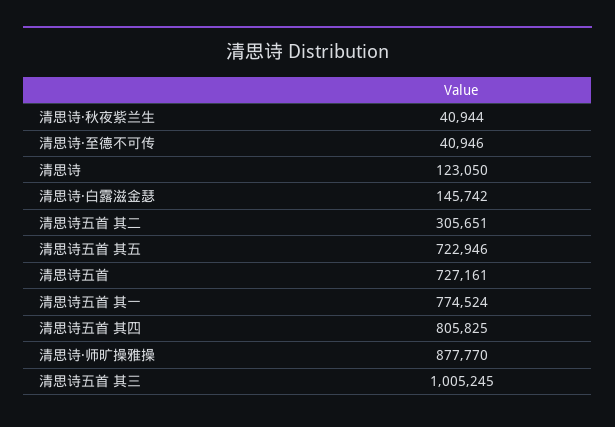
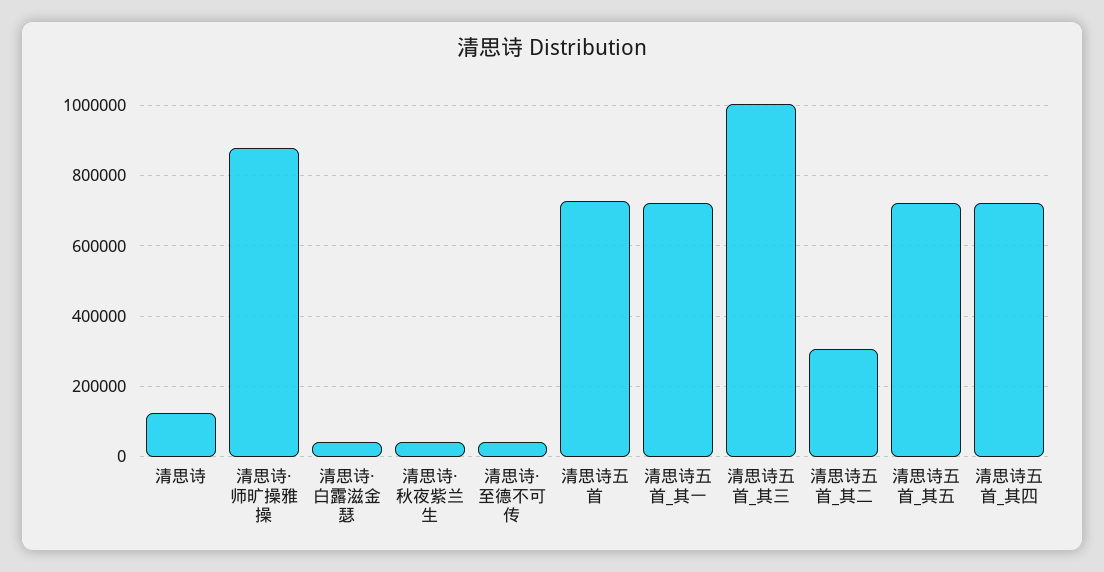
  {
    "清思诗·秋夜紫兰生": 40944,
    "清思诗·至德不可传": 40946,
    "清思诗": 123050,
-   "清思诗·白露滋金瑟": 145742,
+   "清思诗·白露滋金瑟": 40000,
    "清思诗五首 其二": 305651,
    "清思诗五首 其五": 722946,
    "清思诗五首": 727161,
-   "清思诗五首 其一": 774524,
+   "清思诗五首 其一": 720000,
-   "清思诗五首 其四": 805825,
+   "清思诗五首 其四": 720000,
    "清思诗·师旷操雅操": 877770,
    "清思诗五首 其三": 1005245
  }

